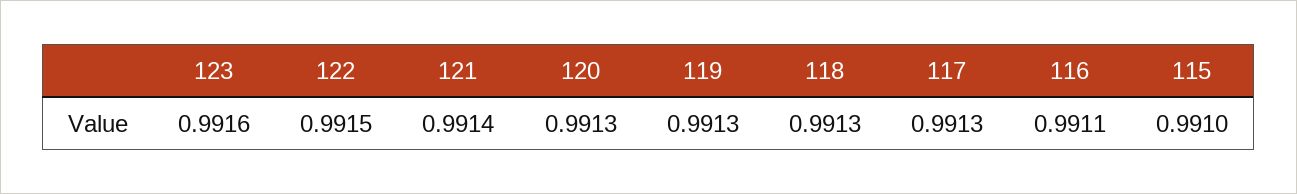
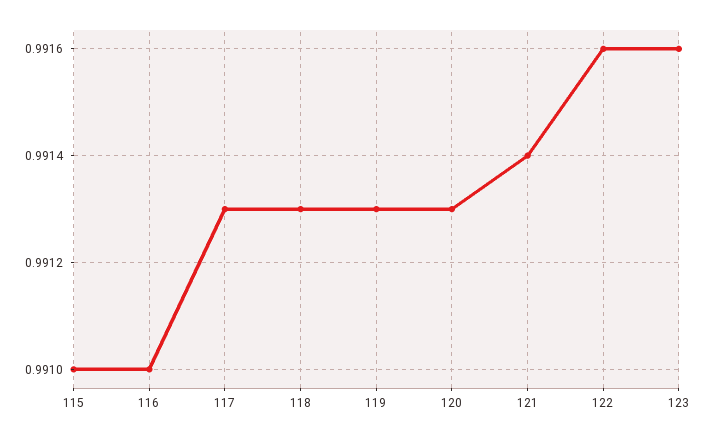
  {
    "123": 0.9916,
-   "122": 0.9915,
+   "122": 0.9916,
    "121": 0.9914,
    "120": 0.9913,
    "119": 0.9913,
    "118": 0.9913,
    "117": 0.9913,
-   "116": 0.9911,
+   "116": 0.991,
    "115": 0.991
  }

